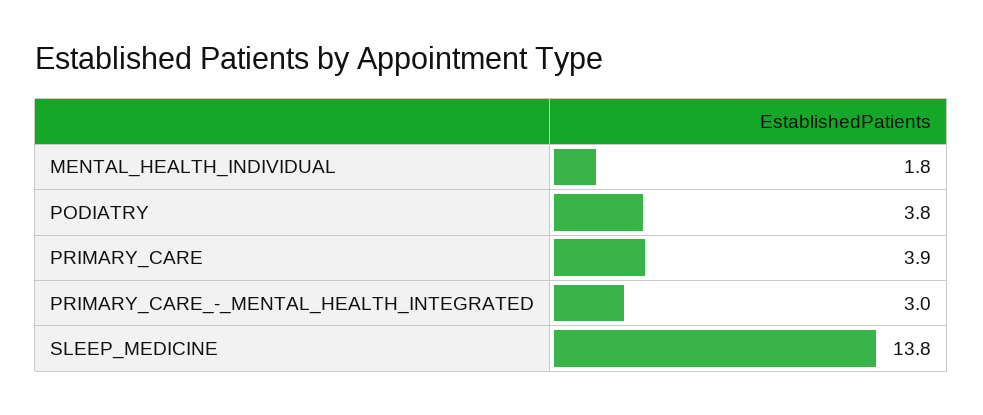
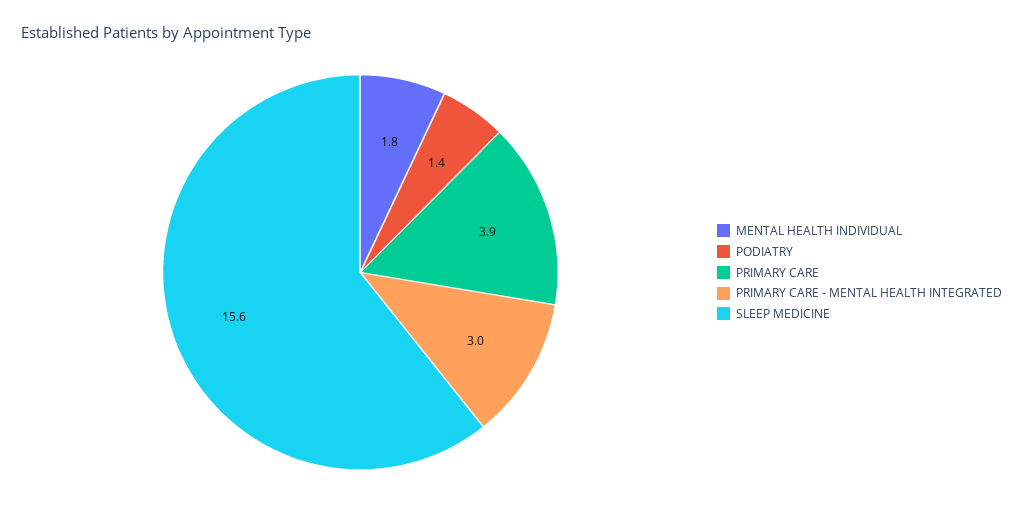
  {
    "MENTAL_HEALTH_INDIVIDUAL": 1.8,
-   "PODIATRY": 3.8,
+   "PODIATRY": 1.4,
    "PRIMARY_CARE": 3.9,
    "PRIMARY_CARE_-_MENTAL_HEALTH_INTEGRATED": 3,
-   "SLEEP_MEDICINE": 13.8
+   "SLEEP_MEDICINE": 15.6
  }

